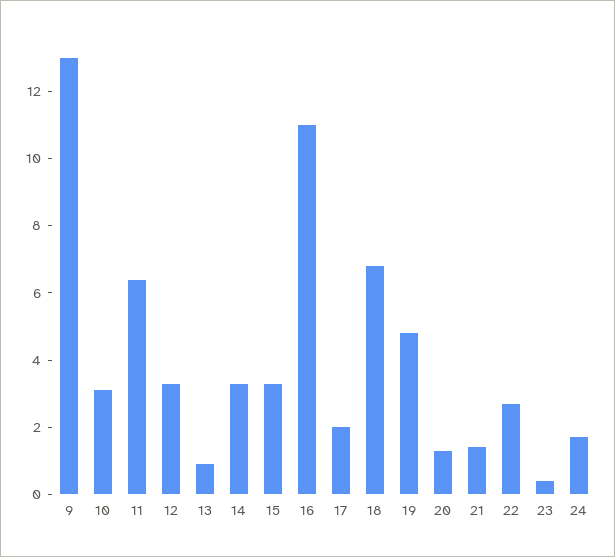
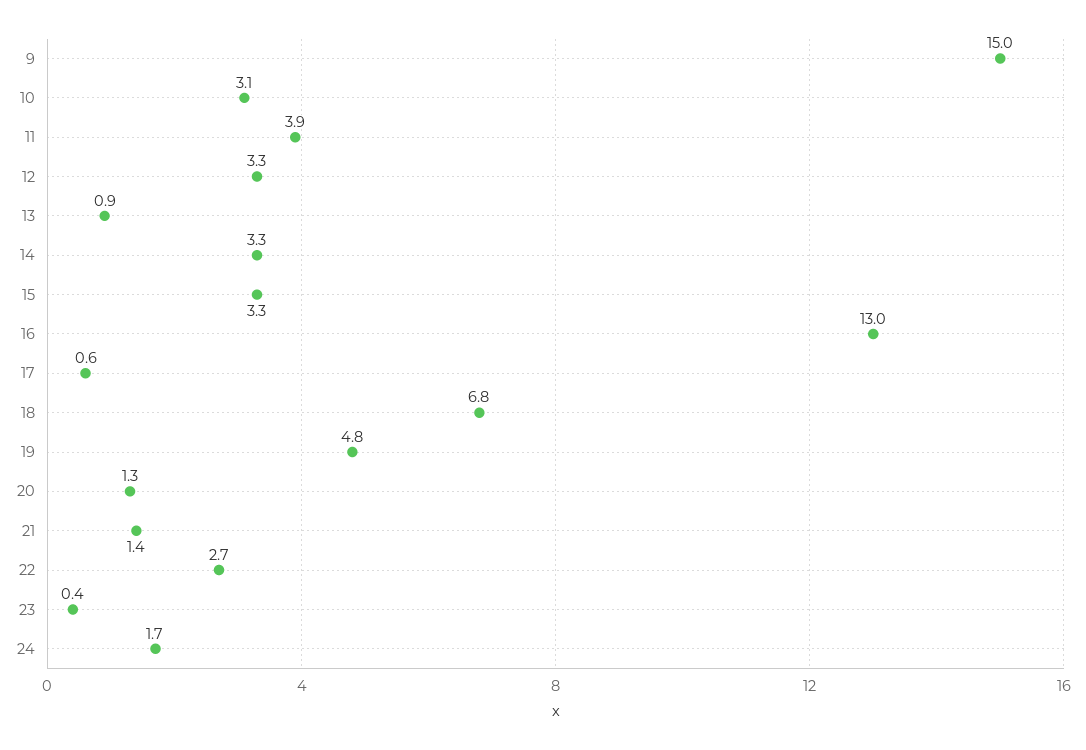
  {
-   "9": 13,
+   "9": 15,
    "10": 3.1,
-   "11": 6.5,
+   "11": 3.9,
    "12": 3.3,
    "13": 0.9,
    "14": 3.3,
    "15": 3.3,
-   "16": 11,
+   "16": 13,
-   "17": 2,
+   "17": 0.6,
    "18": 6.8,
    "19": 4.8,
    "20": 1.3,
    "21": 1.4,
    "22": 2.7,
    "23": 0.4,
    "24": 1.7
  }

